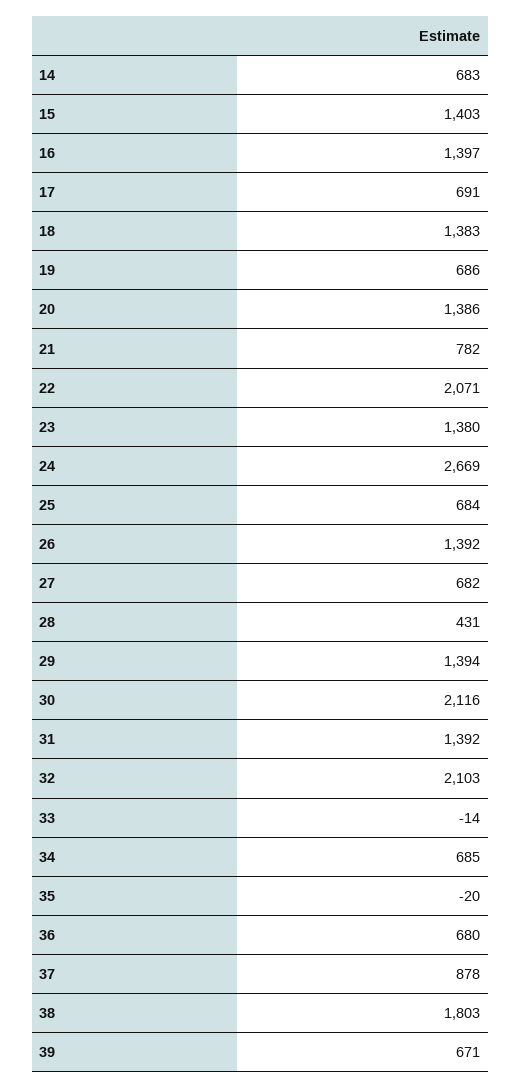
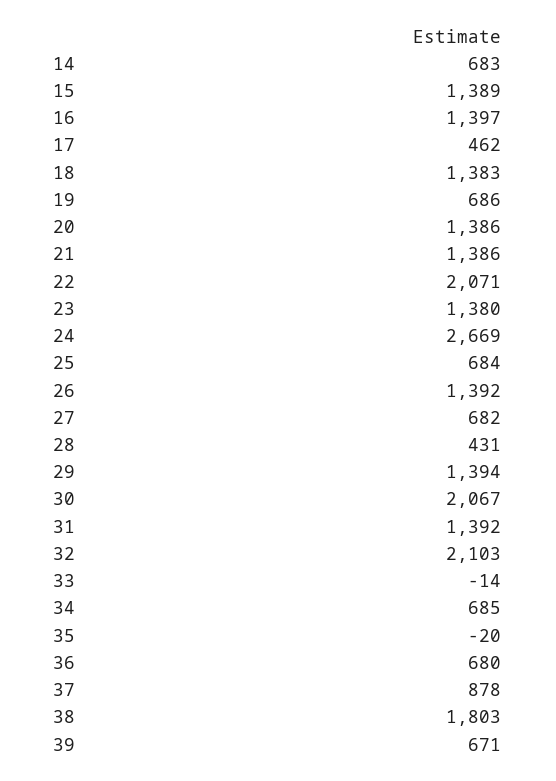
  {
    "14": 683,
-   "15": 1403,
+   "15": 1389,
    "16": 1397,
-   "17": 691,
+   "17": 462,
    "18": 1383,
    "19": 686,
    "20": 1386,
-   "21": 782,
+   "21": 1386,
    "22": 2071,
    "23": 1380,
    "24": 2669,
    "25": 684,
    "26": 1392,
    "27": 682,
    "28": 431,
    "29": 1394,
-   "30": 2116,
+   "30": 2067,
    "31": 1392,
    "32": 2103,
    "33": -14,
    "34": 685,
    "35": -20,
    "36": 680,
    "37": 878,
    "38": 1803,
    "39": 671
  }

